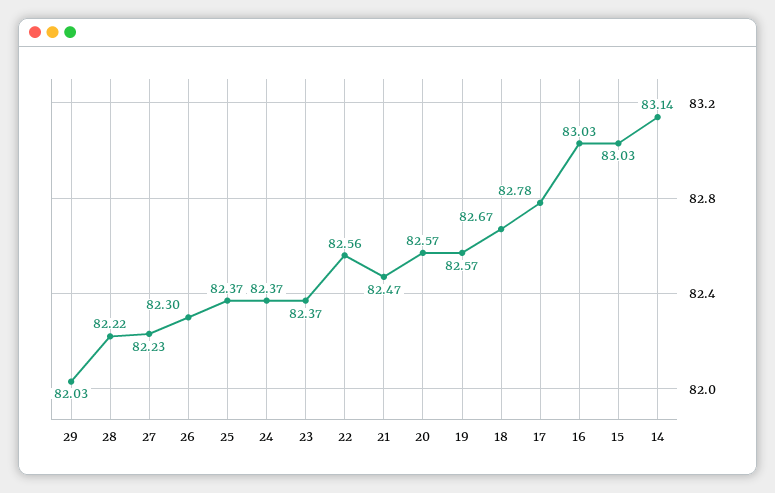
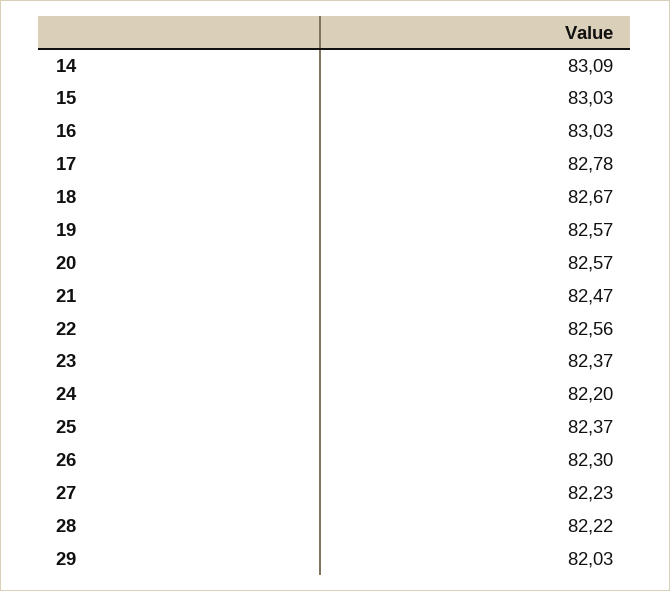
  {
    "29": 82.03,
    "28": 82.22,
    "27": 82.23,
    "26": 82.3,
    "25": 82.37,
-   "24": 82.37,
+   "24": 82.2,
    "23": 82.37,
    "22": 82.56,
    "21": 82.47,
    "20": 82.57,
    "19": 82.57,
    "18": 82.67,
    "17": 82.78,
    "16": 83.03,
    "15": 83.03,
-   "14": 83.14
+   "14": 83.09
  }

